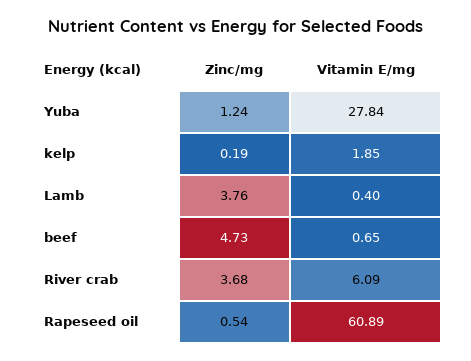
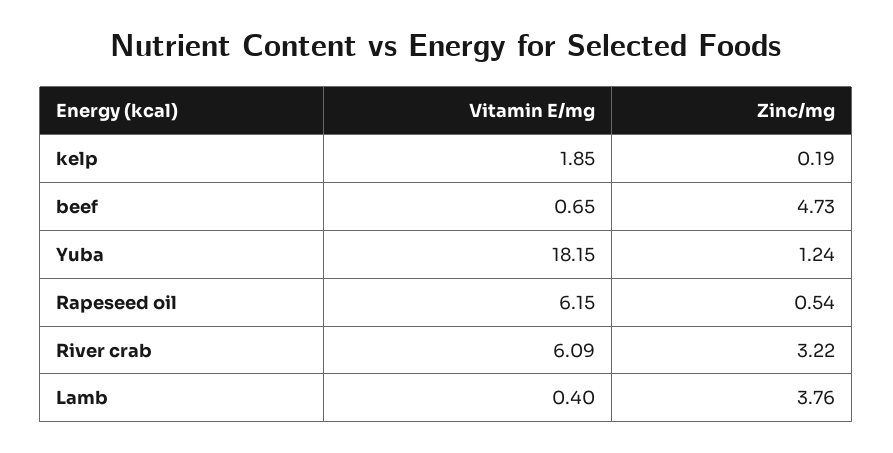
  {
    "Zinc/mg": {
      "Yuba": 1.24,
      "kelp": 0.19,
      "Lamb": 3.76,
      "beef": 4.73,
-     "River crab": 3.68,
+     "River crab": 3.22,
      "Rapeseed oil": 0.54
    },
    "Vitamin E/mg": {
-     "Yuba": 27.84,
+     "Yuba": 18.15,
      "kelp": 1.85,
      "Lamb": 0.4,
      "beef": 0.65,
      "River crab": 6.09,
-     "Rapeseed oil": 60.89
+     "Rapeseed oil": 6.15
    }
  }

